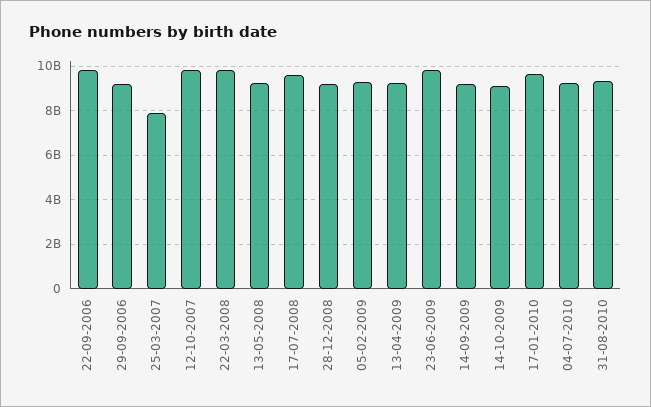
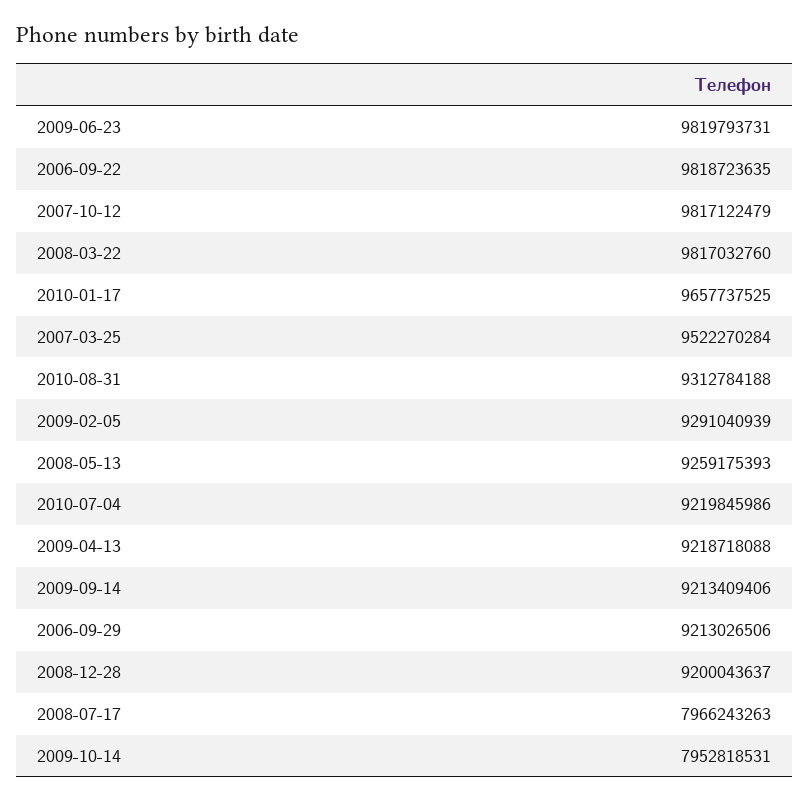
  {
    "22-09-2006": 9818723635,
    "29-09-2006": 9213026506,
-   "25-03-2007": 8000000000,
+   "25-03-2007": 9522270284,
    "12-10-2007": 9817122479,
    "22-03-2008": 9817032760,
    "13-05-2008": 9259175393,
-   "17-07-2008": 9500000000,
+   "17-07-2008": 7966243263,
    "28-12-2008": 9200043637,
    "05-02-2009": 9291040939,
    "13-04-2009": 9218718088,
    "23-06-2009": 9819793731,
    "14-09-2009": 9213409406,
-   "14-10-2009": 9000000000,
+   "14-10-2009": 7952818531,
    "17-01-2010": 9657737525,
    "04-07-2010": 9219845986,
    "31-08-2010": 9312784188
  }

